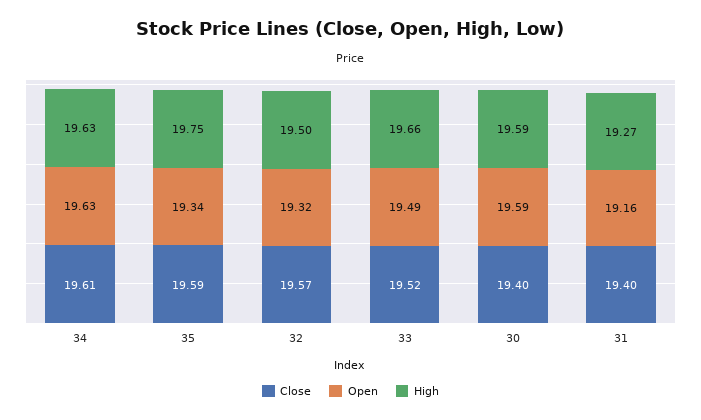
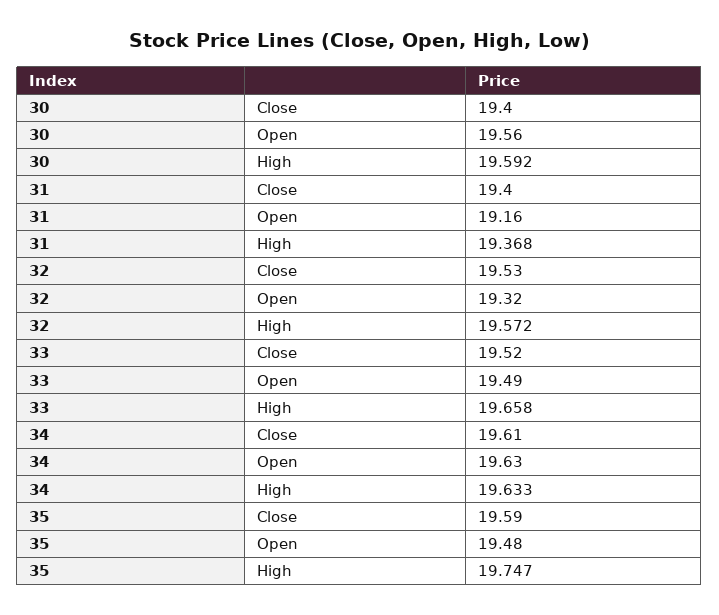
  {
    "Close": {
      "34": 19.61,
      "35": 19.59,
-     "32": 19.57,
+     "32": 19.53,
      "33": 19.52,
      "30": 19.4,
      "31": 19.4
    },
    "Open": {
      "34": 19.63,
-     "35": 19.34,
+     "35": 19.48,
      "32": 19.32,
      "33": 19.49,
-     "30": 19.59,
+     "30": 19.56,
      "31": 19.16
    },
    "High": {
      "34": 19.633,
      "35": 19.747,
-     "32": 19.5,
+     "32": 19.572,
      "33": 19.658,
      "30": 19.592,
-     "31": 19.27
+     "31": 19.368
    }
  }

